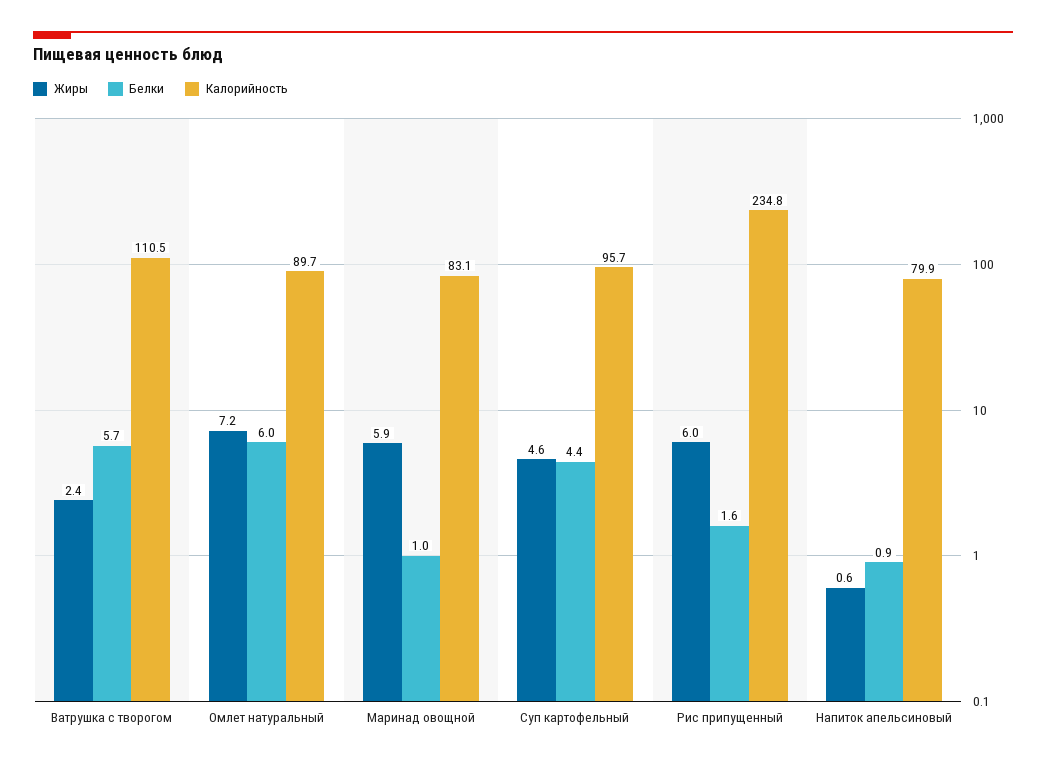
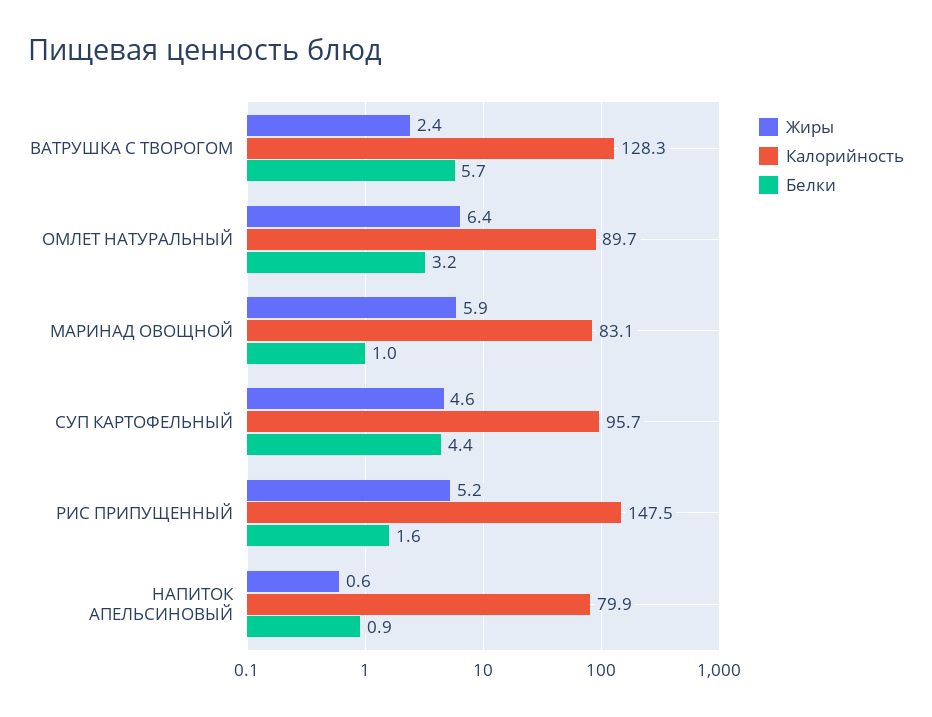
  {
    "Жиры": {
      "Ватрушка с творогом": 2.4,
-     "Омлет натуральный": 7.2,
+     "Омлет натуральный": 6.4,
      "Маринад овощной": 5.9,
      "Суп картофельный": 4.6,
-     "Рис припущенный": 6,
+     "Рис припущенный": 5.2,
      "Напиток апельсиновый": 0.6
    },
    "Белки": {
      "Ватрушка с творогом": 5.7,
-     "Омлет натуральный": 6,
+     "Омлет натуральный": 3.2,
      "Маринад овощной": 1,
      "Суп картофельный": 4.4,
      "Рис припущенный": 1.6,
      "Напиток апельсиновый": 0.9
    },
    "Калорийность": {
-     "Ватрушка с творогом": 110.5,
+     "Ватрушка с творогом": 128.3,
      "Омлет натуральный": 89.7,
      "Маринад овощной": 83.1,
      "Суп картофельный": 95.7,
-     "Рис припущенный": 234.8,
+     "Рис припущенный": 147.5,
      "Напиток апельсиновый": 79.9
    }
  }

